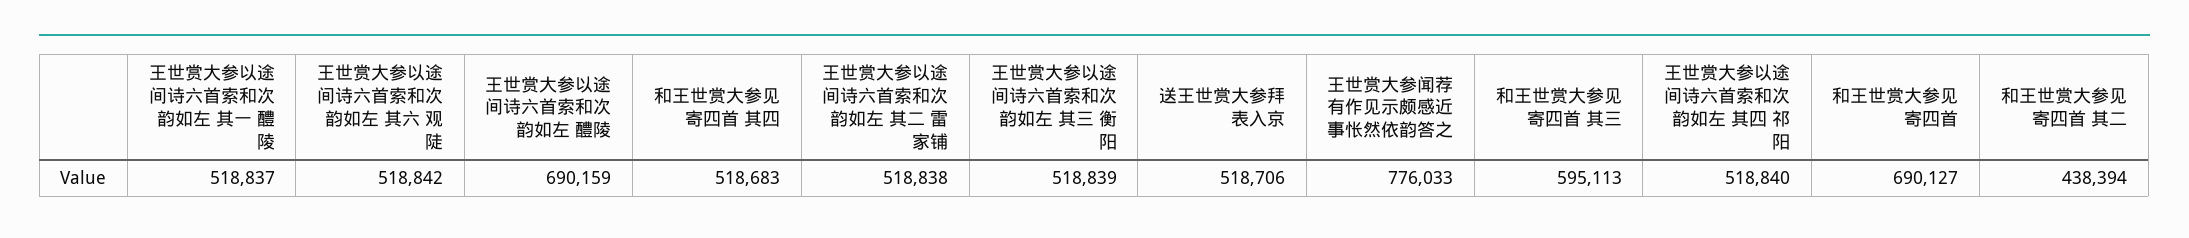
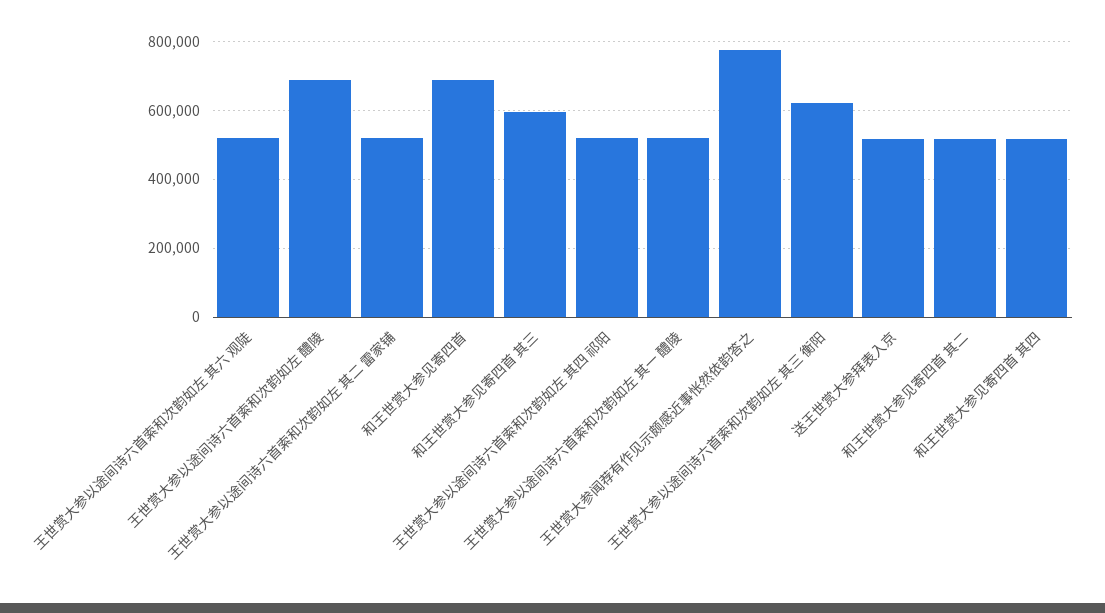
  {
    "王世赏大参以途间诗六首索和次韵如左 其一 醴陵": 518837,
    "王世赏大参以途间诗六首索和次韵如左 其六 观陡": 518842,
    "王世赏大参以途间诗六首索和次韵如左 醴陵": 690159,
    "和王世赏大参见寄四首 其四": 518683,
    "王世赏大参以途间诗六首索和次韵如左 其二 雷家铺": 518838,
-   "王世赏大参以途间诗六首索和次韵如左 其三 衡阳": 518839,
+   "王世赏大参以途间诗六首索和次韵如左 其三 衡阳": 620000,
    "送王世赏大参拜表入京": 518706,
    "王世赏大参闻荐有作见示颇感近事怅然依韵答之": 776033,
    "和王世赏大参见寄四首 其三": 595113,
    "王世赏大参以途间诗六首索和次韵如左 其四 祁阳": 518840,
    "和王世赏大参见寄四首": 690127,
-   "和王世赏大参见寄四首 其二": 438394
+   "和王世赏大参见寄四首 其二": 520000
  }

